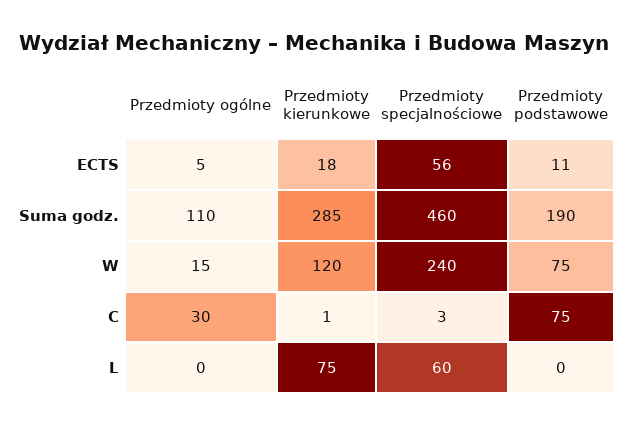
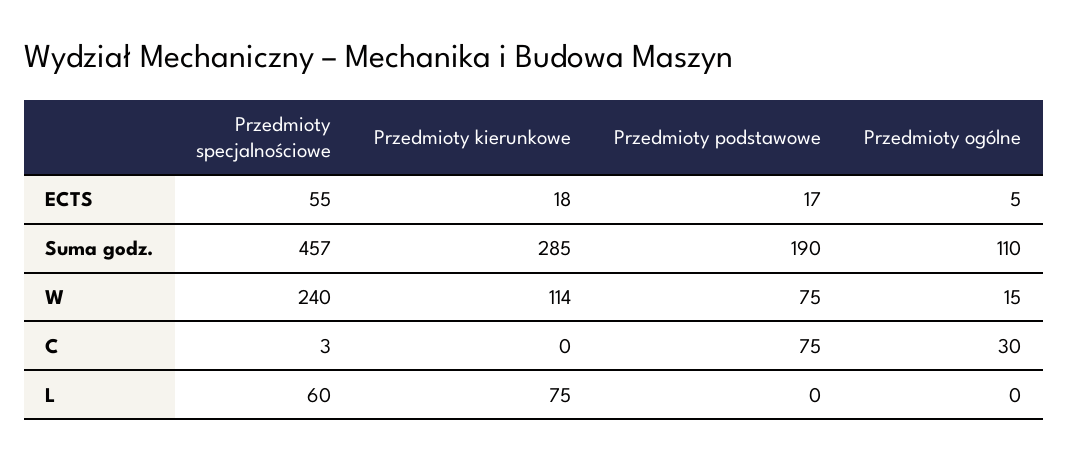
  {
    "Przedmioty ogólne": {
      "ECTS": 5,
      "Suma godz.": 110,
      "W": 15,
      "C": 30,
      "L": 0
    },
    "Przedmioty kierunkowe": {
      "ECTS": 18,
      "Suma godz.": 285,
-     "W": 120,
+     "W": 114,
-     "C": 1,
+     "C": 0,
      "L": 75
    },
    "Przedmioty specjalnościowe": {
-     "ECTS": 56,
+     "ECTS": 55,
-     "Suma godz.": 460,
+     "Suma godz.": 457,
      "W": 240,
      "C": 3,
      "L": 60
    },
    "Przedmioty podstawowe": {
-     "ECTS": 11,
+     "ECTS": 17,
      "Suma godz.": 190,
      "W": 75,
      "C": 75,
      "L": 0
    }
  }

